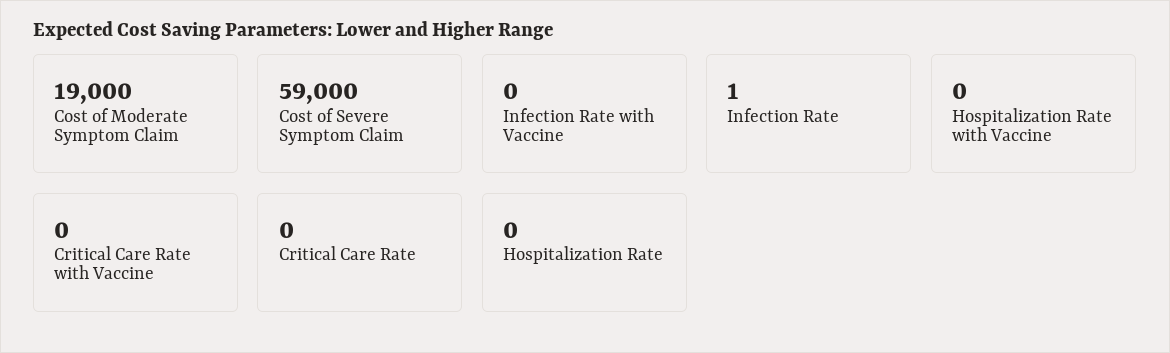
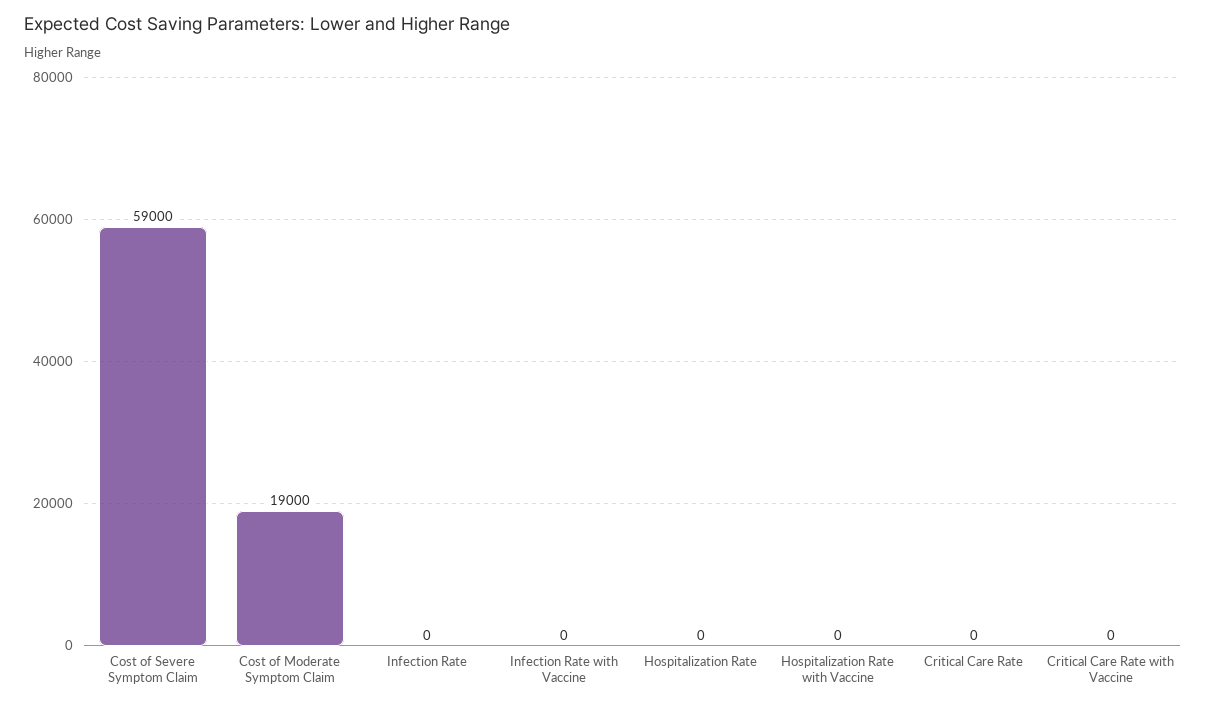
  {
    "Cost of Moderate Symptom Claim": 19000,
    "Cost of Severe Symptom Claim": 59000,
    "Infection Rate with Vaccine": 0,
-   "Infection Rate": 1,
+   "Infection Rate": 0,
    "Hospitalization Rate with Vaccine": 0,
    "Critical Care Rate with Vaccine": 0,
    "Critical Care Rate": 0,
    "Hospitalization Rate": 0
  }

